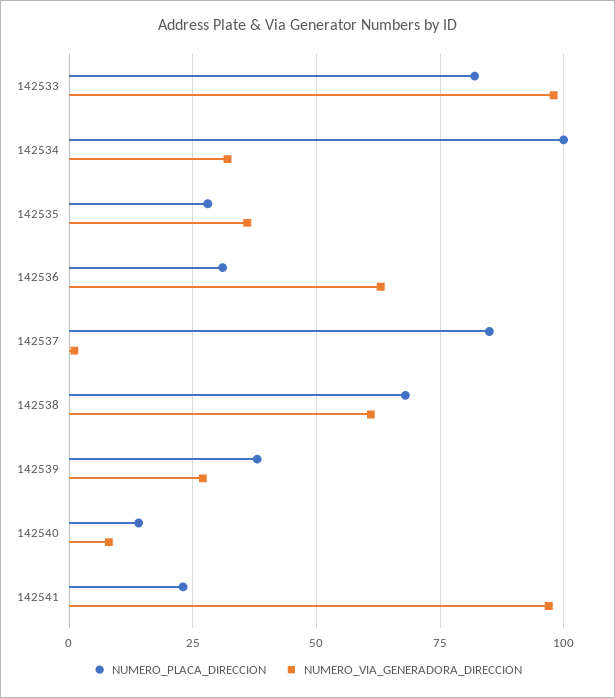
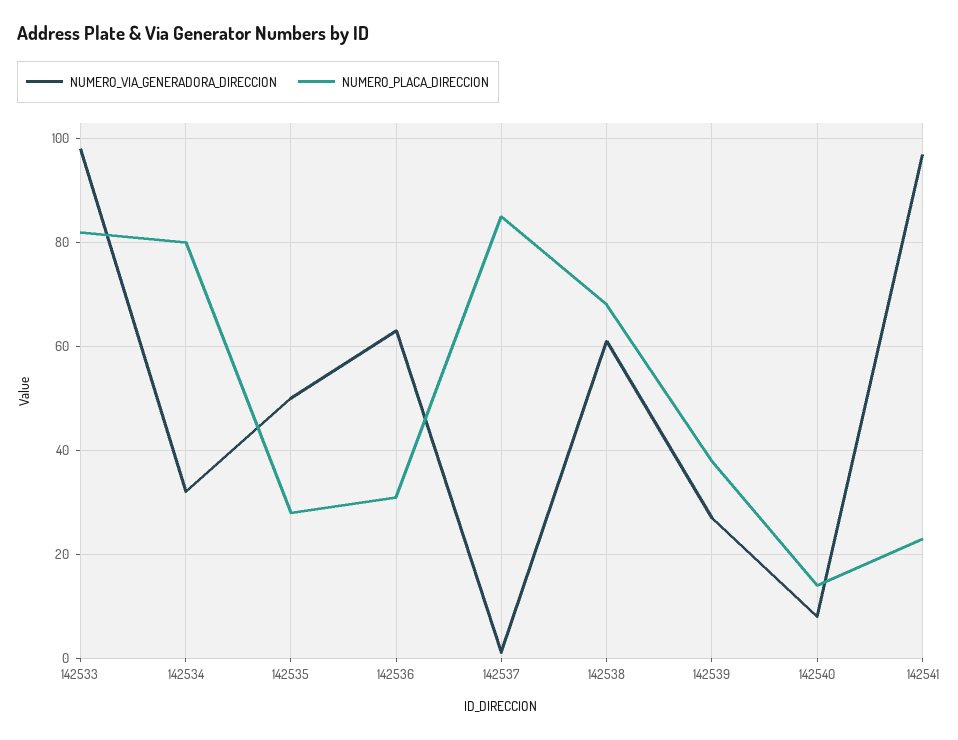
  {
    "NUMERO_PLACA_DIRECCION": {
      "142533": 80,
-     "142534": 100,
+     "142534": 80,
      "142535": 30,
      "142536": 30,
      "142537": 85,
      "142538": 70,
      "142539": 40,
      "142540": 15,
      "142541": 25
    },
    "NUMERO_VIA_GENERADORA_DIRECCION": {
      "142533": 100,
      "142534": 30,
-     "142535": 35,
+     "142535": 50,
      "142536": 65,
      "142537": 0,
      "142538": 60,
      "142539": 25,
      "142540": 10,
      "142541": 95
    }
  }

